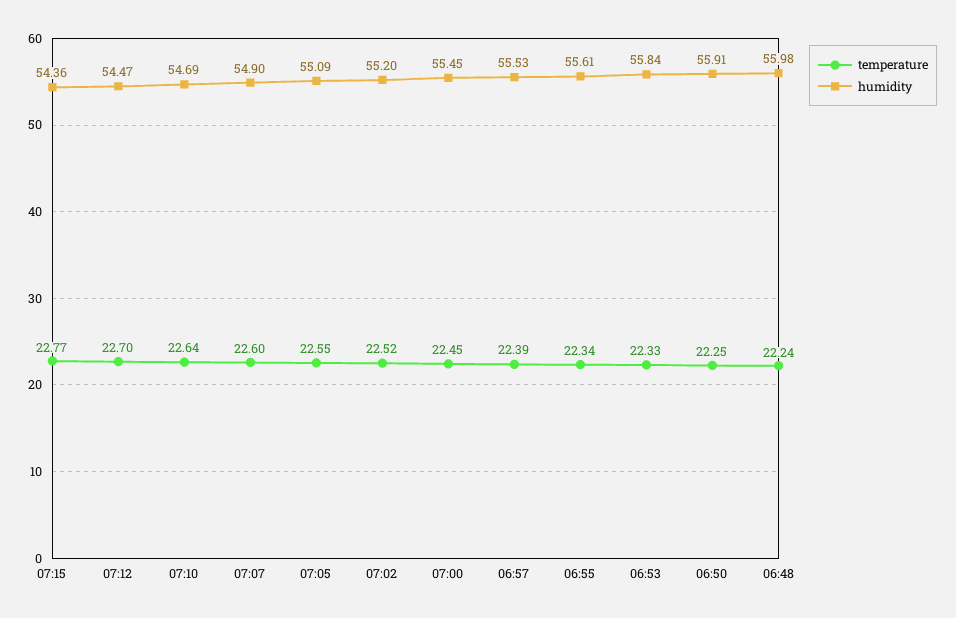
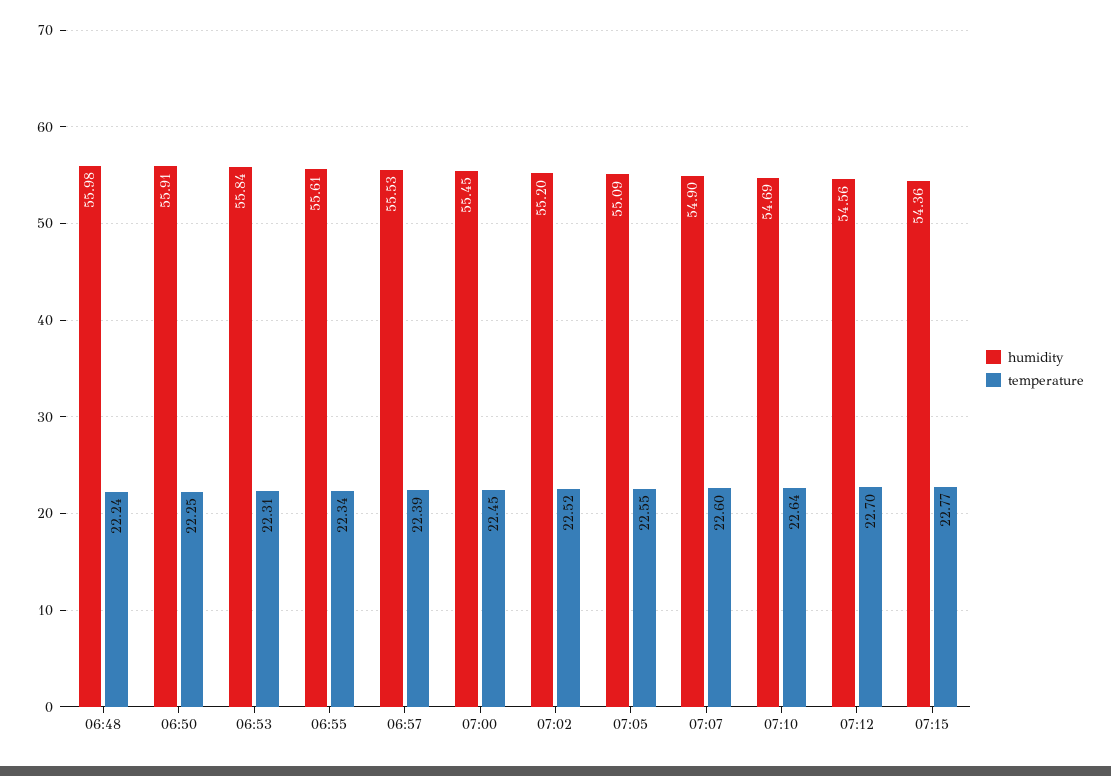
  {
    "temperature": {
      "07:15": 22.77,
      "07:12": 22.7,
      "07:10": 22.64,
      "07:07": 22.6,
      "07:05": 22.55,
      "07:02": 22.52,
      "07:00": 22.45,
      "06:57": 22.39,
      "06:55": 22.34,
-     "06:53": 22.33,
+     "06:53": 22.31,
      "06:50": 22.25,
      "06:48": 22.24
    },
    "humidity": {
      "07:15": 54.36,
-     "07:12": 54.47,
+     "07:12": 54.56,
      "07:10": 54.69,
      "07:07": 54.9,
      "07:05": 55.09,
      "07:02": 55.2,
      "07:00": 55.45,
      "06:57": 55.53,
      "06:55": 55.61,
      "06:53": 55.84,
      "06:50": 55.91,
      "06:48": 55.98
    }
  }

